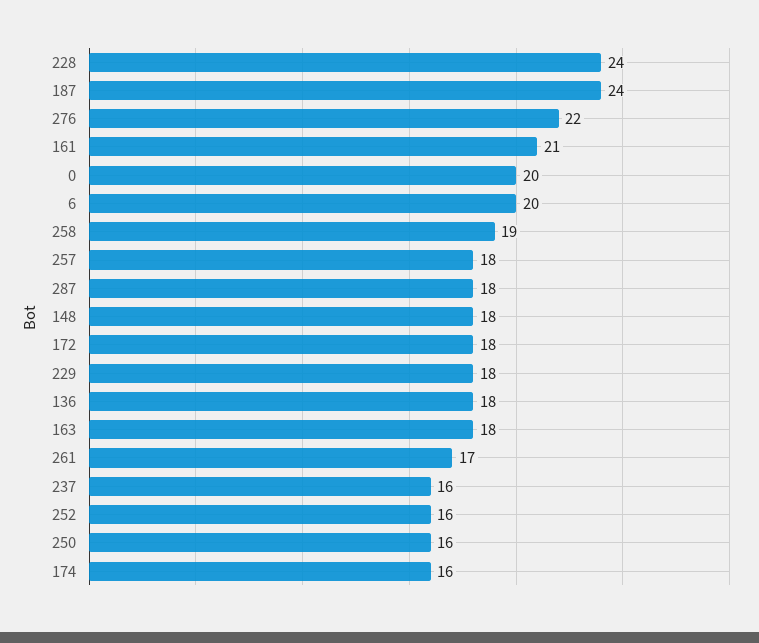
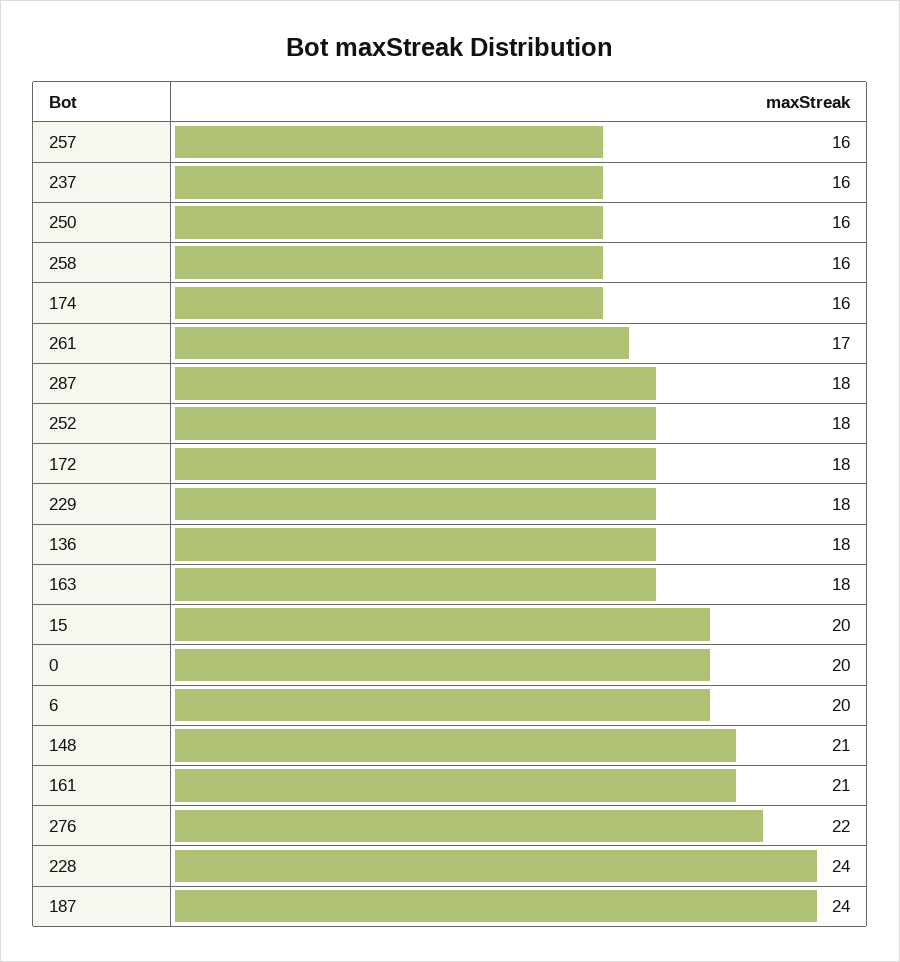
  {
    "228": 24,
    "187": 24,
    "276": 22,
    "161": 21,
    "0": 20,
    "6": 20,
-   "258": 19,
+   "258": 16,
-   "257": 18,
+   "257": 16,
    "287": 18,
-   "148": 18,
+   "148": 21,
    "172": 18,
    "229": 18,
    "136": 18,
    "163": 18,
    "261": 17,
    "237": 16,
-   "252": 16,
+   "252": 18,
    "250": 16,
-   "174": 16
+   "174": 16,
+   "15": 20
  }

